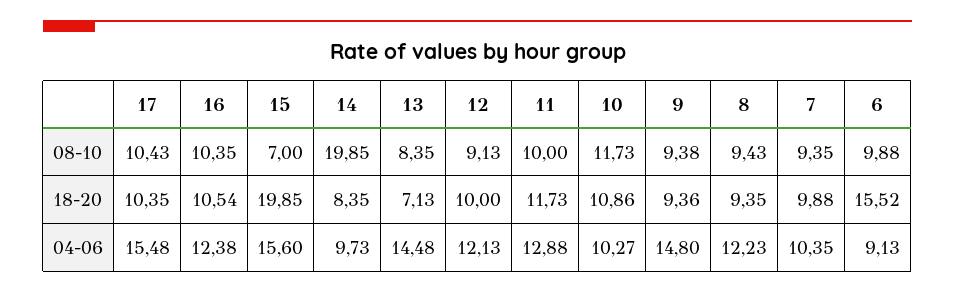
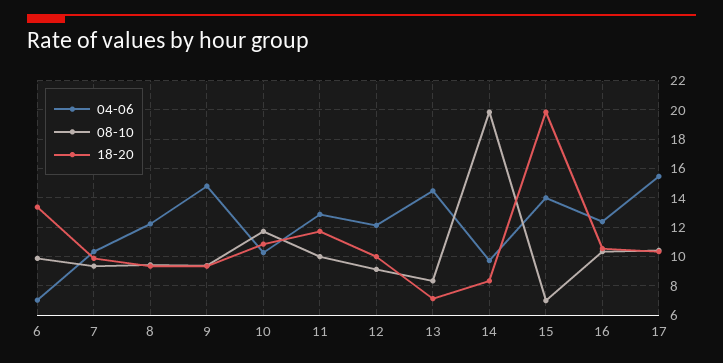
  {
    "08-10": {
      "17": 10.43,
      "16": 10.35,
      "15": 7,
      "14": 19.85,
      "13": 8.35,
      "12": 9.13,
      "11": 10,
      "10": 11.73,
      "9": 9.38,
      "8": 9.43,
      "7": 9.35,
      "6": 9.88
    },
    "18-20": {
      "17": 10.35,
      "16": 10.54,
      "15": 19.85,
      "14": 8.35,
      "13": 7.13,
      "12": 10,
      "11": 11.73,
      "10": 10.86,
      "9": 9.36,
      "8": 9.35,
      "7": 9.88,
-     "6": 15.52
+     "6": 13.5
    },
    "04-06": {
      "17": 15.48,
      "16": 12.38,
-     "15": 15.6,
+     "15": 14,
      "14": 9.73,
      "13": 14.48,
      "12": 12.13,
      "11": 12.88,
      "10": 10.27,
      "9": 14.8,
      "8": 12.23,
      "7": 10.35,
-     "6": 9.13
+     "6": 7
    }
  }

